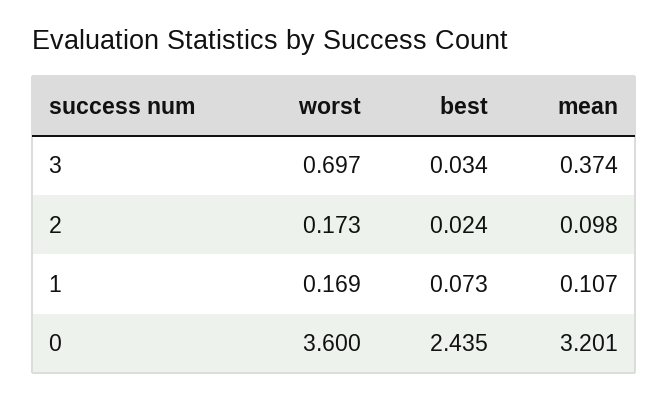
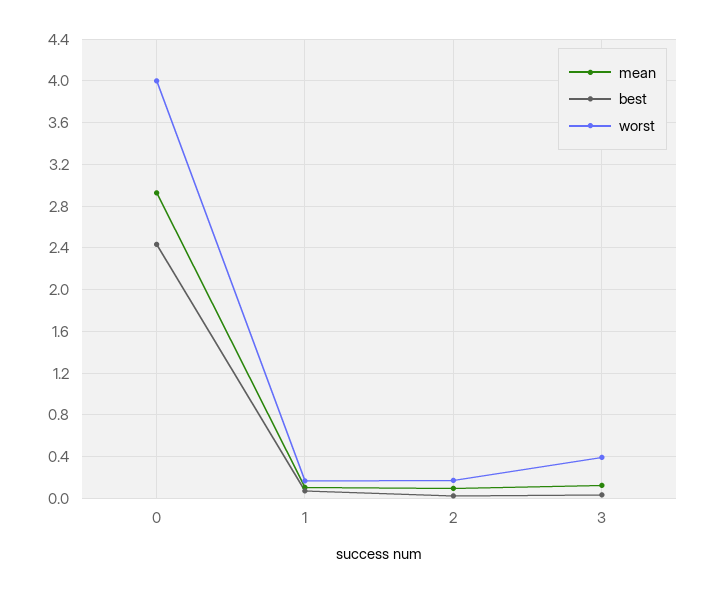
  {
    "worst": {
-     "3": 0.697,
+     "3": 0.4,
      "2": 0.173,
      "1": 0.169,
-     "0": 3.6
+     "0": 4
    },
    "best": {
      "3": 0.034,
      "2": 0.024,
      "1": 0.073,
      "0": 2.435
    },
    "mean": {
-     "3": 0.374,
+     "3": 0.1,
      "2": 0.098,
      "1": 0.107,
-     "0": 3.201
+     "0": 2.9
    }
  }

